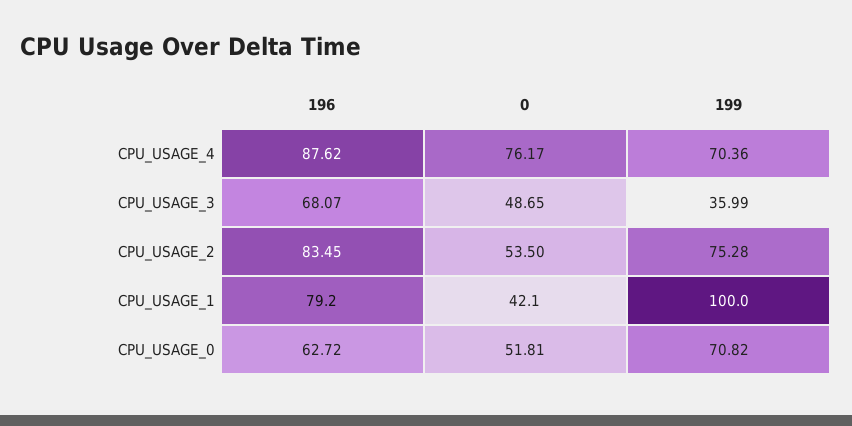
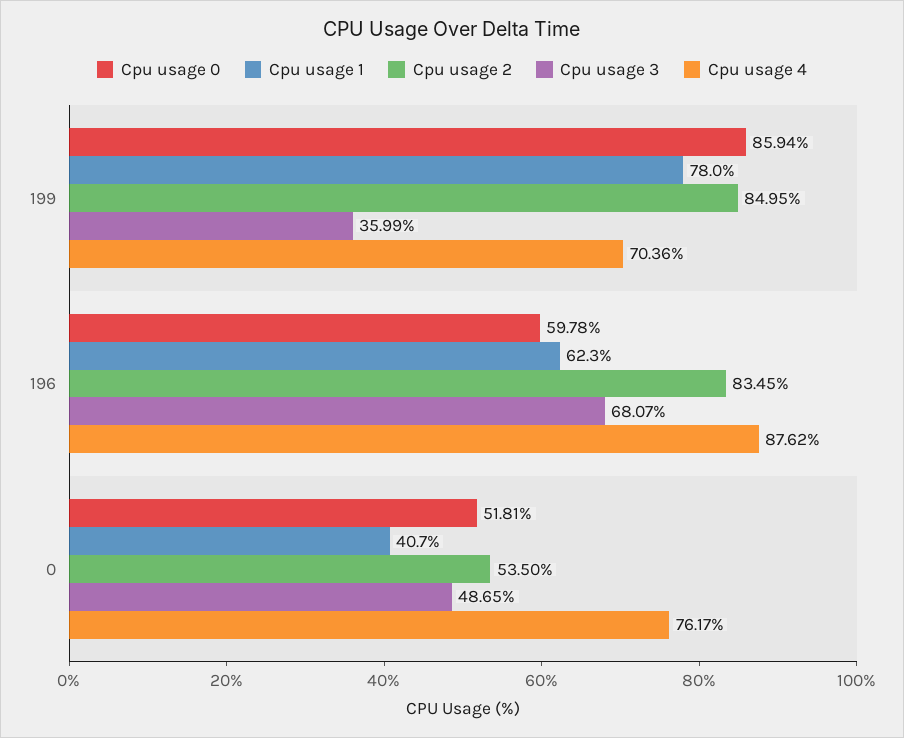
  {
    "CPU_USAGE_4": {
      "196": 87.62,
      "0": 76.17,
      "199": 70.36
    },
    "CPU_USAGE_3": {
      "196": 68.07,
      "0": 48.65,
      "199": 35.99
    },
    "CPU_USAGE_2": {
      "196": 83.45,
      "0": 53.5,
-     "199": 75.28
+     "199": 84.95
    },
    "CPU_USAGE_1": {
-     "196": 79.2,
+     "196": 62.3,
-     "0": 42.1,
+     "0": 40.7,
-     "199": 100
+     "199": 78
    },
    "CPU_USAGE_0": {
-     "196": 62.72,
+     "196": 59.78,
      "0": 51.81,
-     "199": 70.82
+     "199": 85.94
    }
  }

